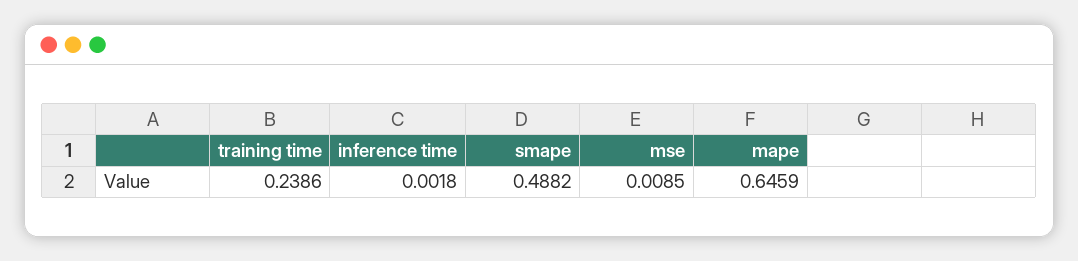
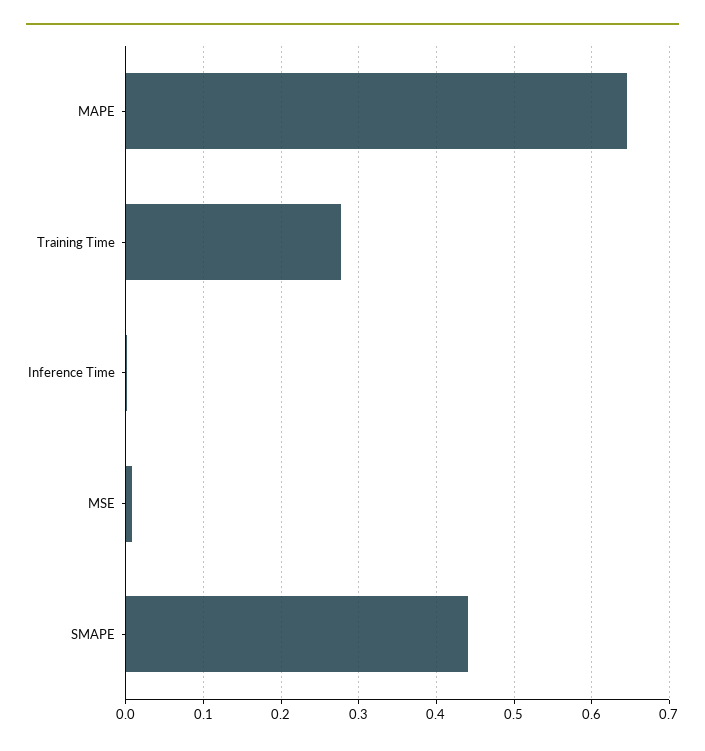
  {
-   "training time": 0.2386,
+   "training time": 0.28,
    "inference time": 0.0018,
-   "smape": 0.4882,
+   "smape": 0.44,
    "mse": 0.0085,
    "mape": 0.6459
  }

